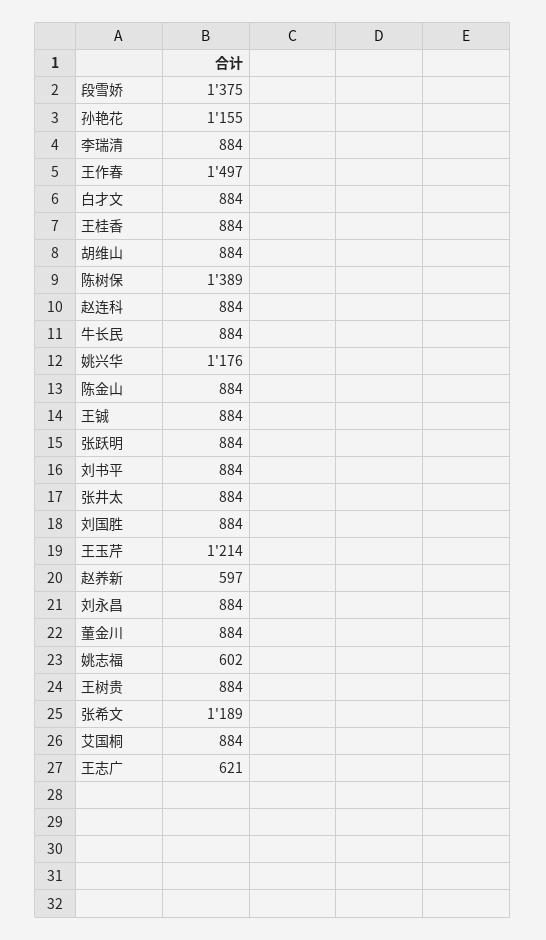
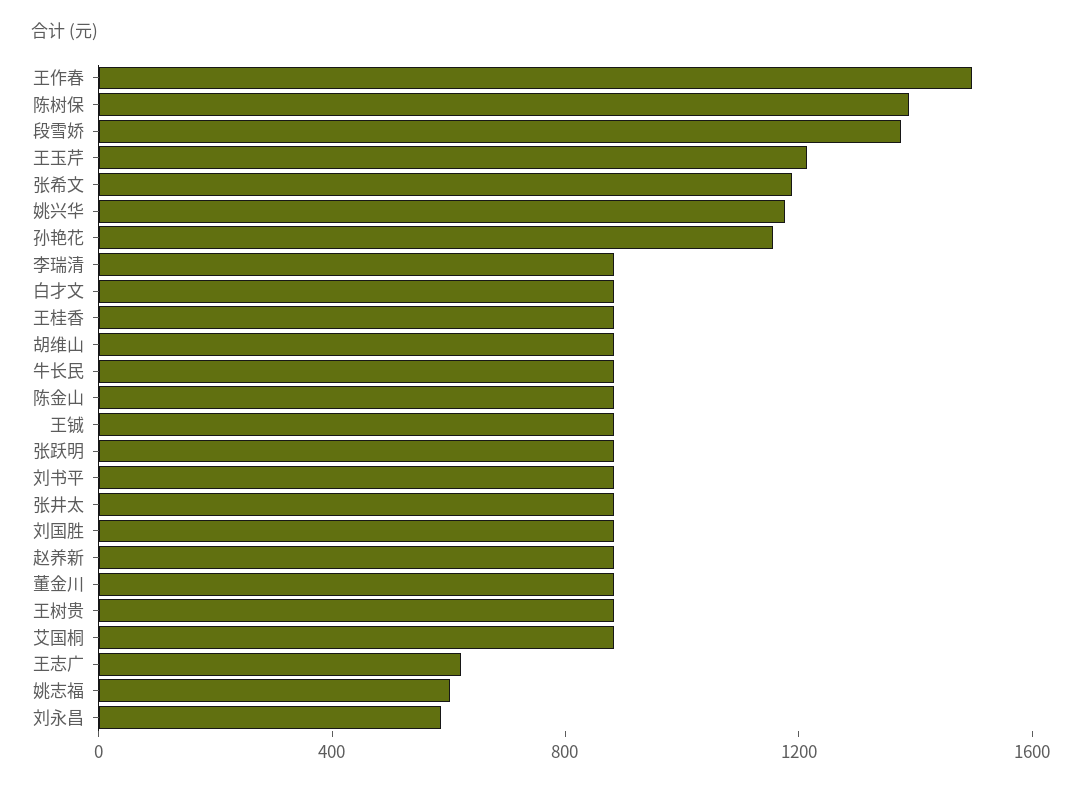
  {
    "段雪娇": 1375,
    "孙艳花": 1155,
    "李瑞清": 884,
    "王作春": 1497,
    "白才文": 884,
    "王桂香": 884,
    "胡维山": 884,
    "陈树保": 1389,
-   "赵连科": 884,
    "牛长民": 884,
    "姚兴华": 1176,
    "陈金山": 884,
    "王铖": 884,
    "张跃明": 884,
    "刘书平": 884,
    "张井太": 884,
    "刘国胜": 884,
    "王玉芹": 1214,
-   "赵养新": 597,
+   "赵养新": 900,
-   "刘永昌": 884,
+   "刘永昌": 600,
    "董金川": 884,
    "姚志福": 602,
    "王树贵": 884,
    "张希文": 1189,
    "艾国桐": 884,
    "王志广": 621
  }

